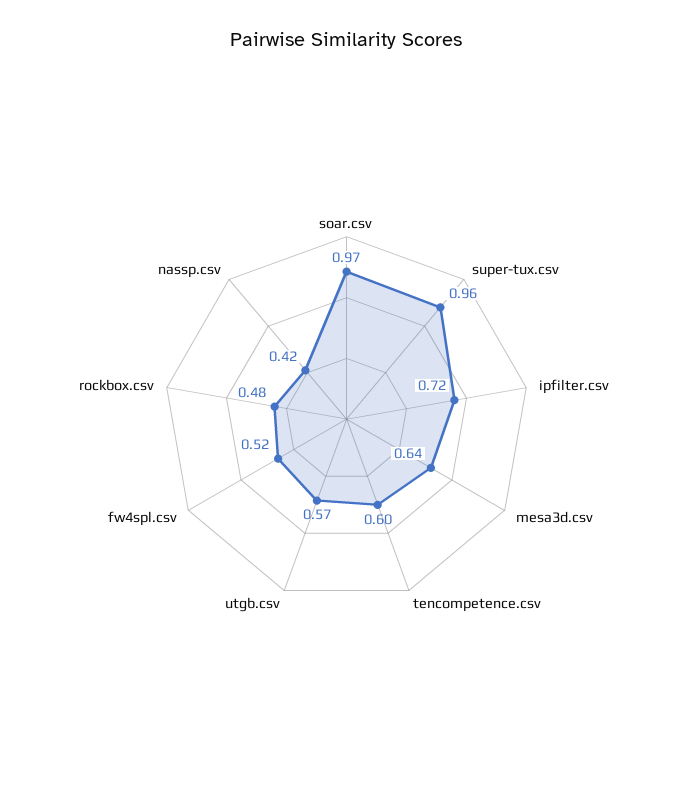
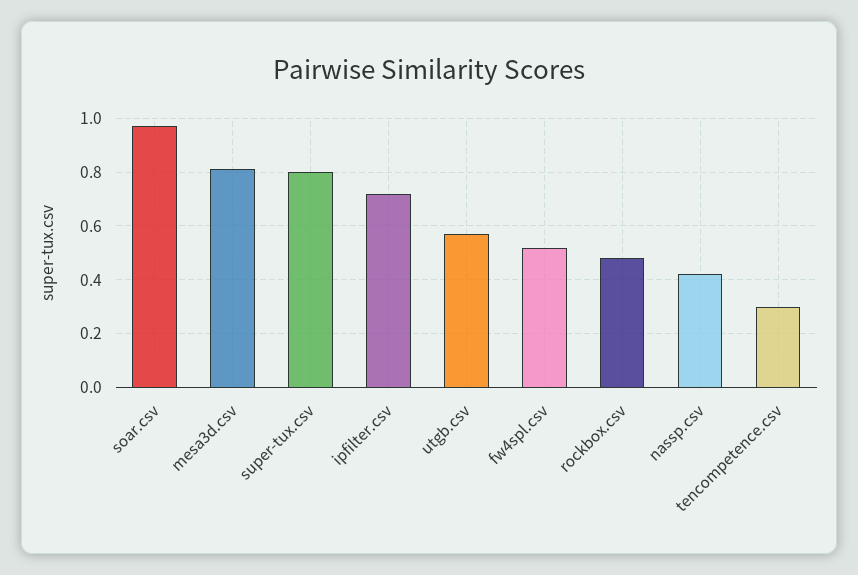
  {
    "soar.csv": 0.97,
-   "super-tux.csv": 0.96,
+   "super-tux.csv": 0.8,
    "ipfilter.csv": 0.72,
-   "mesa3d.csv": 0.64,
+   "mesa3d.csv": 0.8,
-   "tencompetence.csv": 0.6,
+   "tencompetence.csv": 0.3,
    "utgb.csv": 0.57,
    "fw4spl.csv": 0.52,
    "rockbox.csv": 0.48,
    "nassp.csv": 0.42
  }

